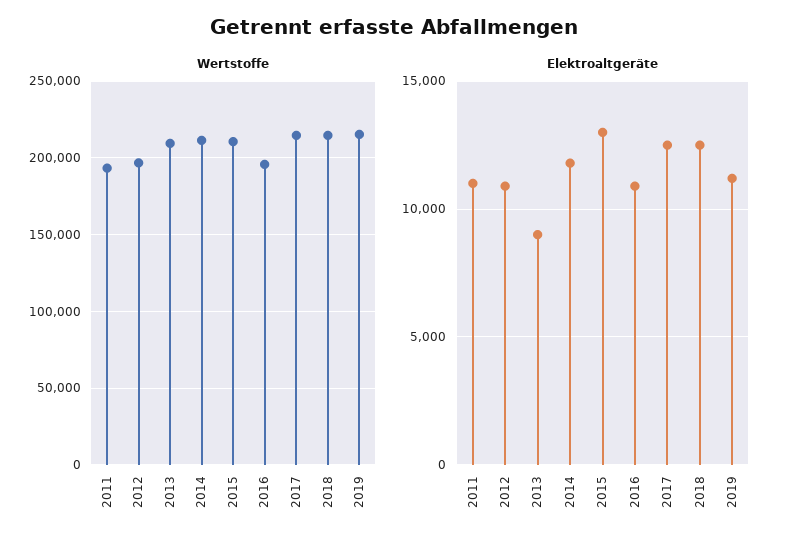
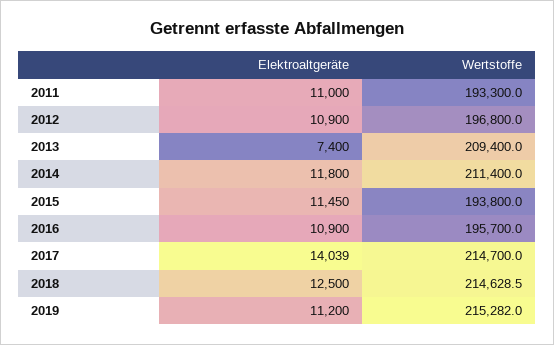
  {
    "Wertstoffe": {
      "2011": 193300,
      "2012": 196800,
      "2013": 209400,
      "2014": 211400,
-     "2015": 210000,
+     "2015": 193800,
      "2016": 195700,
      "2017": 214700,
      "2018": 214628.5,
      "2019": 215282
    },
    "Elektroaltgeräte": {
      "2011": 11000,
      "2012": 10900,
-     "2013": 9000,
+     "2013": 7400,
      "2014": 11800,
-     "2015": 13000,
+     "2015": 11450,
      "2016": 10900,
-     "2017": 12500,
+     "2017": 14039,
      "2018": 12500,
      "2019": 11200
    }
  }

